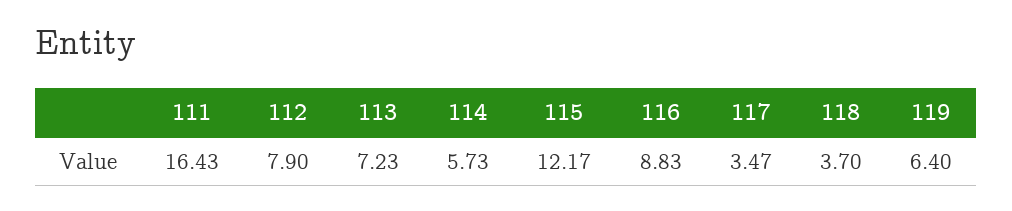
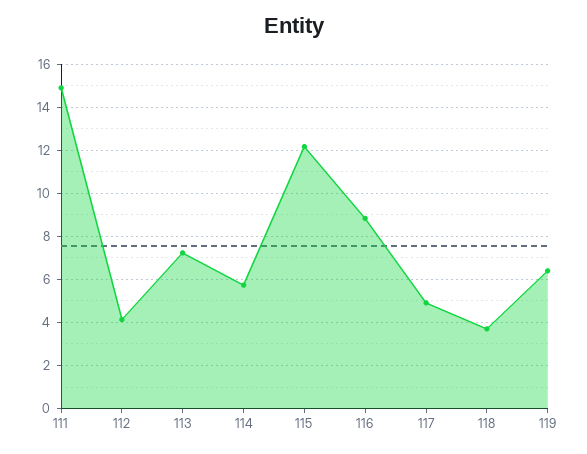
  {
-   "111": 16.43,
+   "111": 15,
-   "112": 7.9,
+   "112": 4,
    "113": 7.23,
    "114": 5.73,
    "115": 12.17,
    "116": 8.83,
-   "117": 3.47,
+   "117": 5,
    "118": 3.7,
    "119": 6.4
  }

